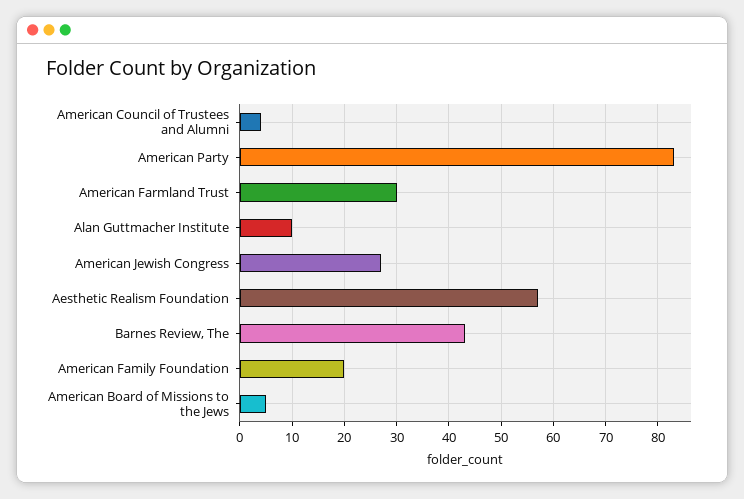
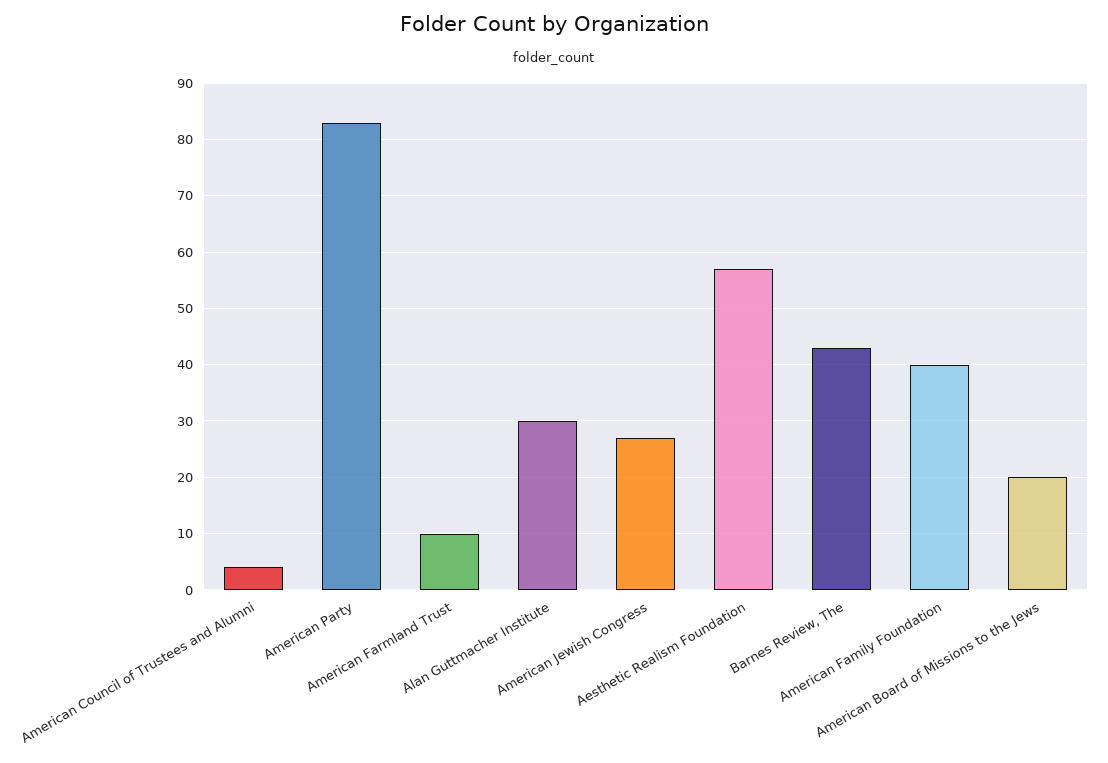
  {
    "American Council of Trustees and Alumni": 5,
    "American Party": 85,
-   "American Farmland Trust": 30,
+   "American Farmland Trust": 10,
-   "Alan Guttmacher Institute": 10,
+   "Alan Guttmacher Institute": 30,
    "American Jewish Congress": 25,
    "Aesthetic Realism Foundation": 55,
    "Barnes Review, The": 45,
-   "American Family Foundation": 20,
+   "American Family Foundation": 40,
-   "American Board of Missions to the Jews": 5
+   "American Board of Missions to the Jews": 20
  }

